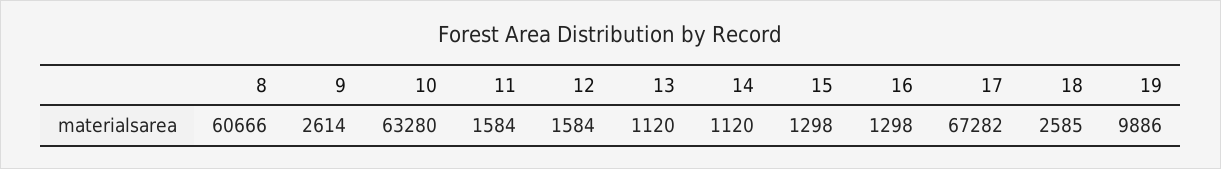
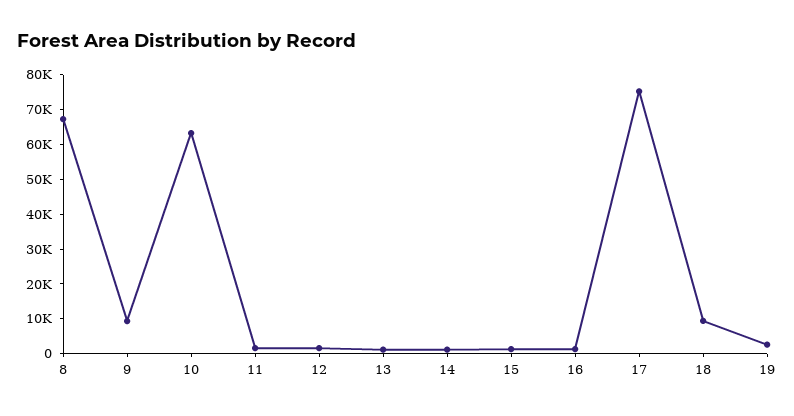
  {
-   "8": 60666,
+   "8": 67500,
-   "9": 2614,
+   "9": 10000,
    "10": 63280,
    "11": 1584,
    "12": 1584,
    "13": 1120,
    "14": 1120,
    "15": 1298,
    "16": 1298,
-   "17": 67282,
+   "17": 75000,
-   "18": 2585,
+   "18": 10000,
-   "19": 9886
+   "19": 2500
  }

